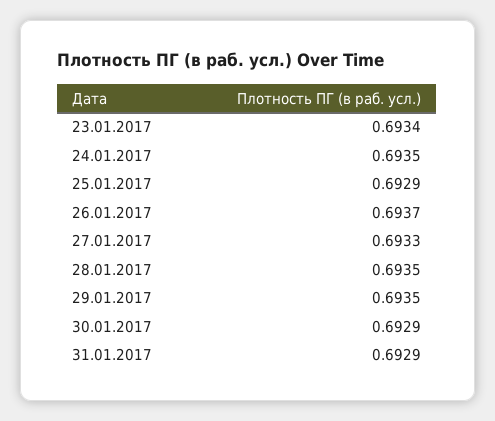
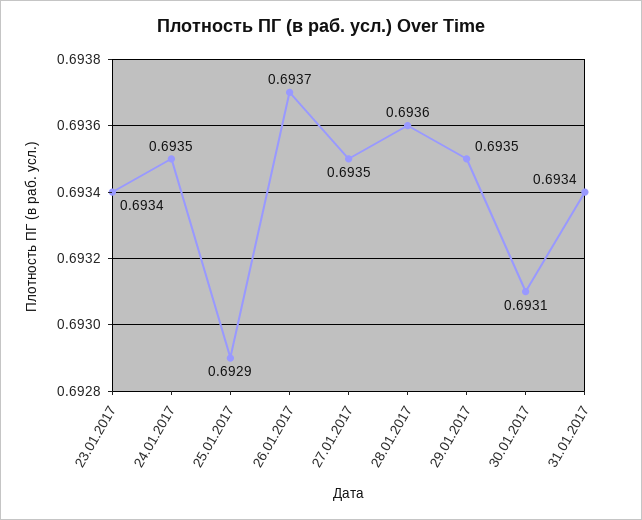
  {
    "23.01.2017": 0.6934,
    "24.01.2017": 0.6935,
    "25.01.2017": 0.6929,
    "26.01.2017": 0.6937,
-   "27.01.2017": 0.6933,
+   "27.01.2017": 0.6935,
-   "28.01.2017": 0.6935,
+   "28.01.2017": 0.6936,
    "29.01.2017": 0.6935,
-   "30.01.2017": 0.6929,
+   "30.01.2017": 0.6931,
-   "31.01.2017": 0.6929
+   "31.01.2017": 0.6934
  }

